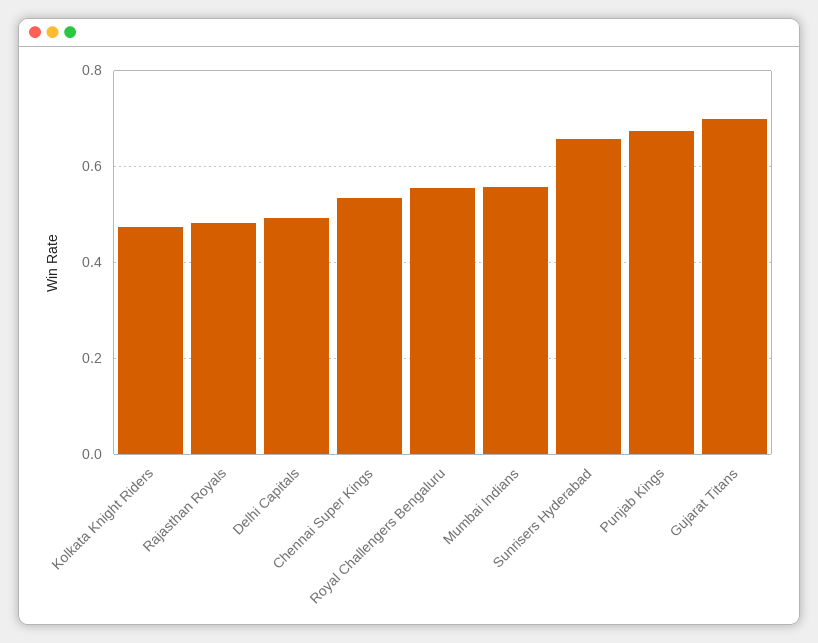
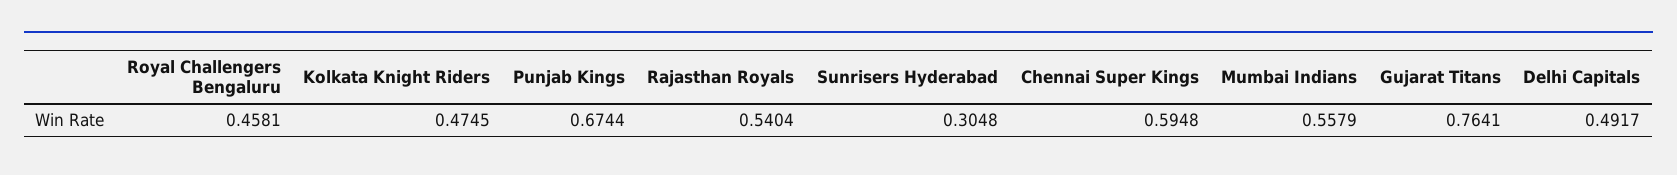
  {
    "Kolkata Knight Riders": 0.4745,
-   "Rajasthan Royals": 0.48,
+   "Rajasthan Royals": 0.5404,
    "Delhi Capitals": 0.4917,
-   "Chennai Super Kings": 0.54,
+   "Chennai Super Kings": 0.5948,
-   "Royal Challengers Bengaluru": 0.56,
+   "Royal Challengers Bengaluru": 0.4581,
    "Mumbai Indians": 0.5579,
-   "Sunrisers Hyderabad": 0.66,
+   "Sunrisers Hyderabad": 0.3048,
    "Punjab Kings": 0.6744,
-   "Gujarat Titans": 0.7
+   "Gujarat Titans": 0.7641
  }

